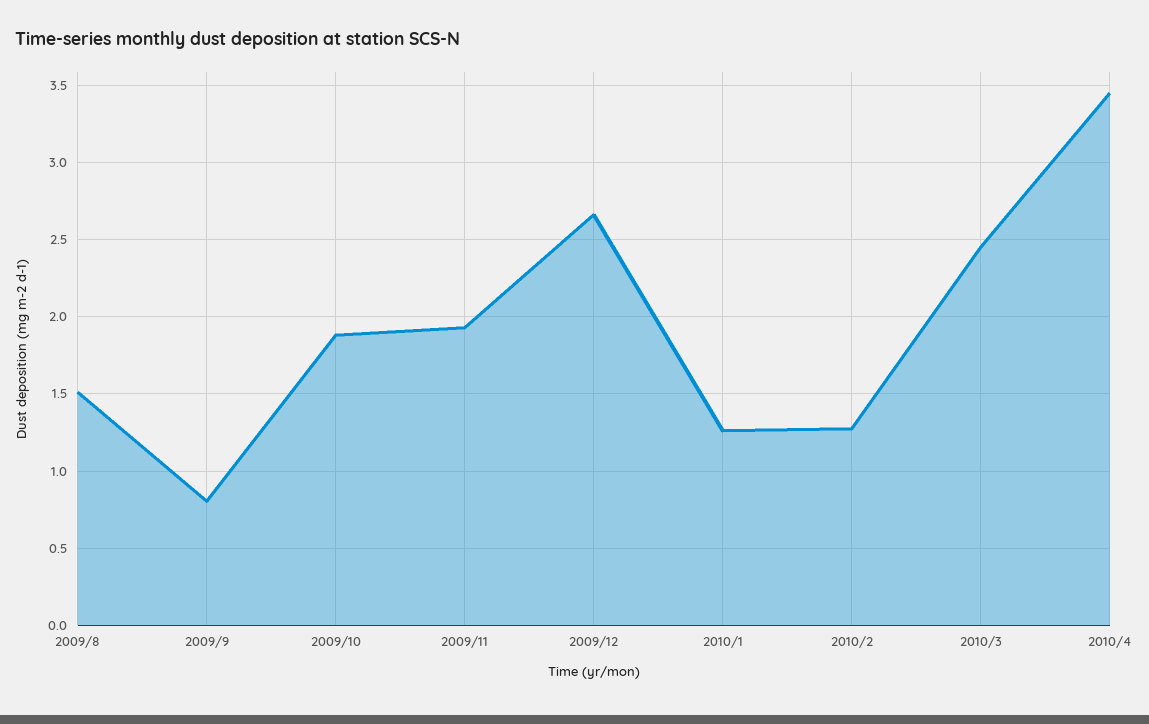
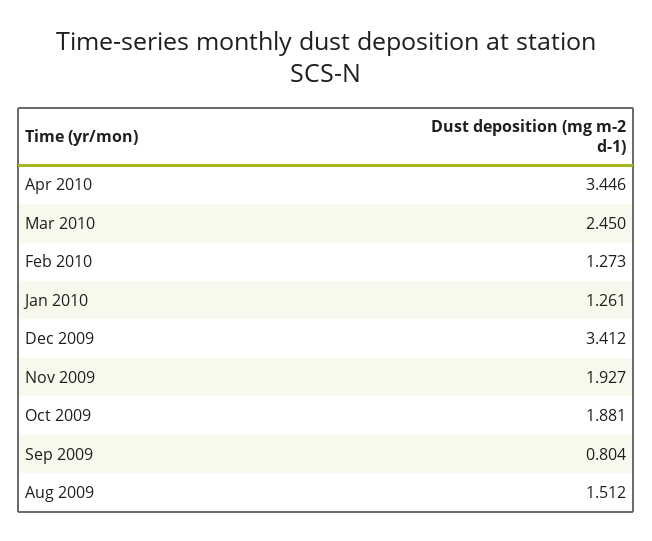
  {
    "2009/8": 1.512,
    "2009/9": 0.804,
    "2009/10": 1.881,
    "2009/11": 1.927,
-   "2009/12": 2.65,
+   "2009/12": 3.412,
    "2010/1": 1.261,
    "2010/2": 1.273,
    "2010/3": 2.45,
    "2010/4": 3.446
  }

